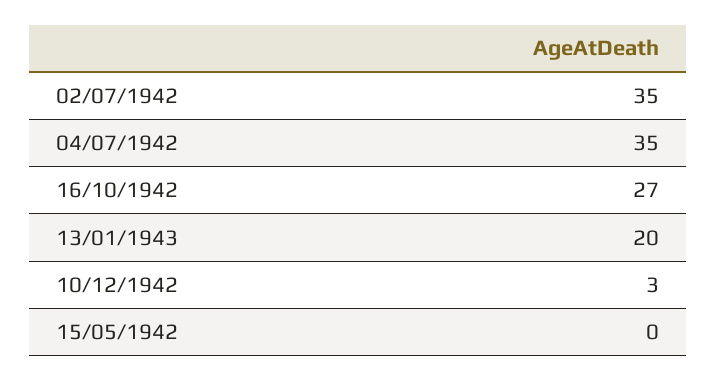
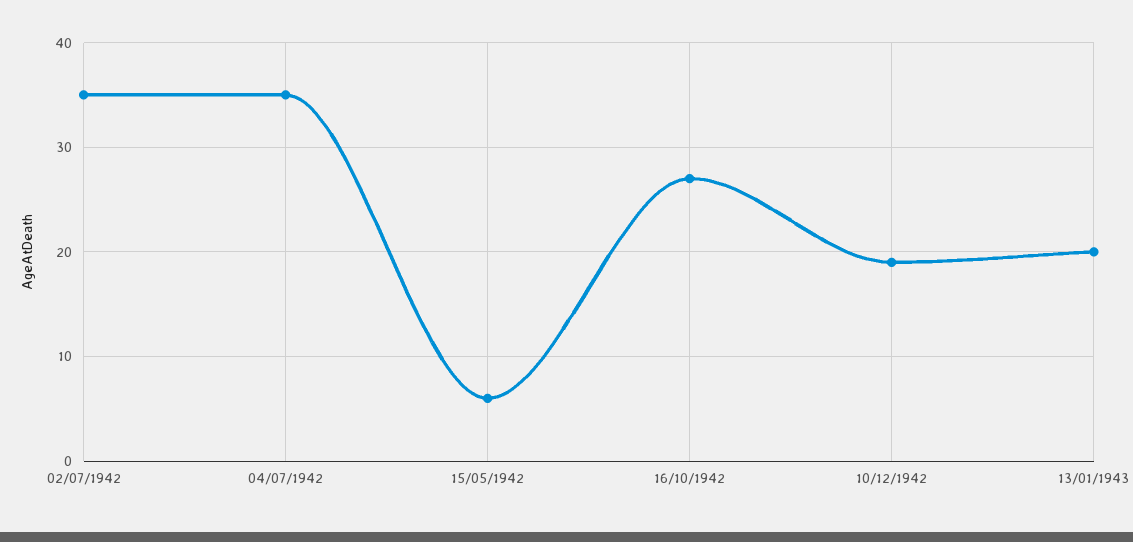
  {
    "02/07/1942": 35,
    "04/07/1942": 35,
    "16/10/1942": 27,
    "13/01/1943": 20,
-   "10/12/1942": 3,
+   "10/12/1942": 19,
-   "15/05/1942": 0
+   "15/05/1942": 6
  }

